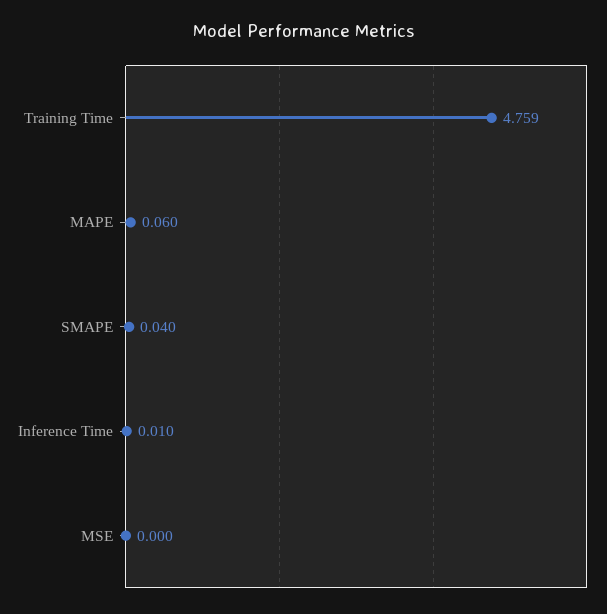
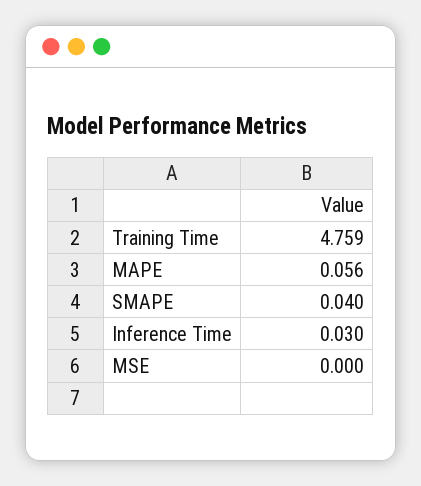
  {
    "Training Time": 4.759,
-   "MAPE": 0.06,
+   "MAPE": 0.056,
    "SMAPE": 0.04,
-   "Inference Time": 0.01,
+   "Inference Time": 0.03,
    "MSE": 0
  }

